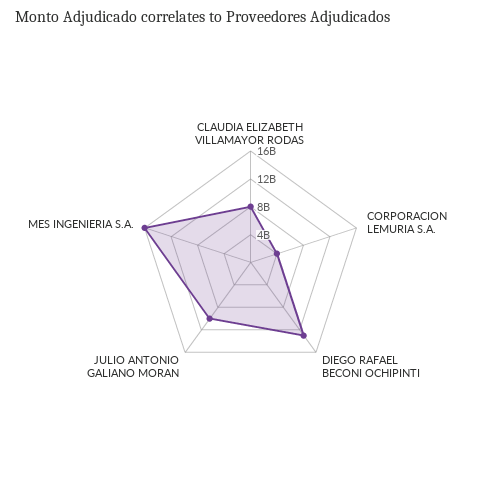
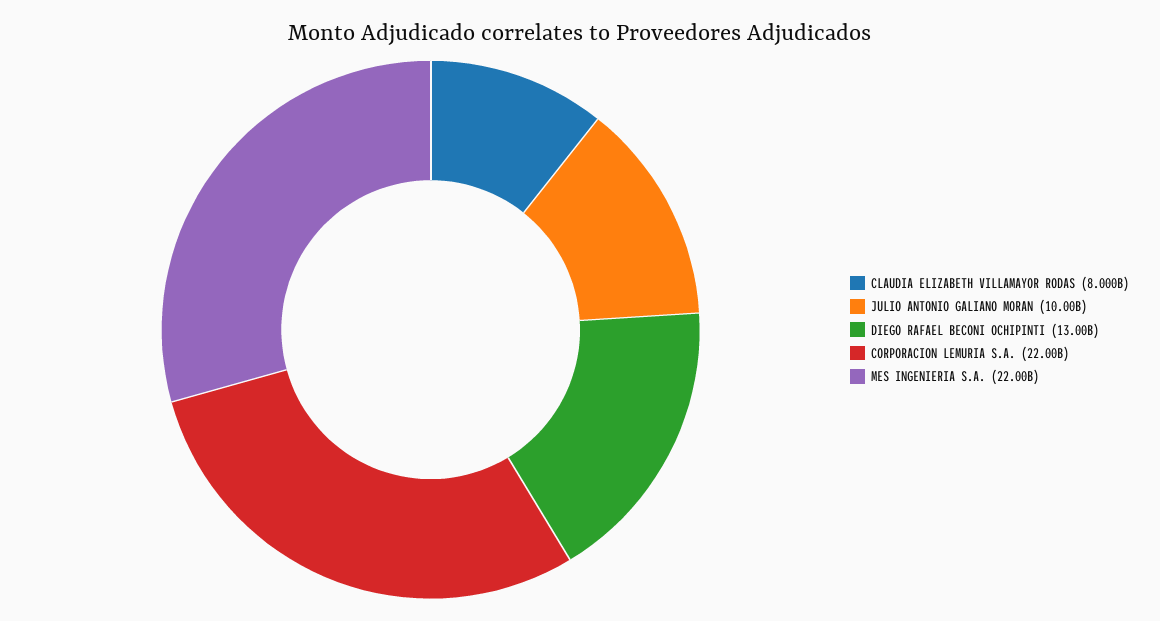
  {
    "CLAUDIA ELIZABETH VILLAMAYOR RODAS": 8000000000,
-   "CORPORACION LEMURIA S.A.": 4000000000,
+   "CORPORACION LEMURIA S.A.": 22000000000,
    "DIEGO RAFAEL BECONI OCHIPINTI": 13000000000,
    "JULIO ANTONIO GALIANO MORAN": 10000000000,
-   "MES INGENIERIA S.A.": 16000000000
+   "MES INGENIERIA S.A.": 22000000000
  }

